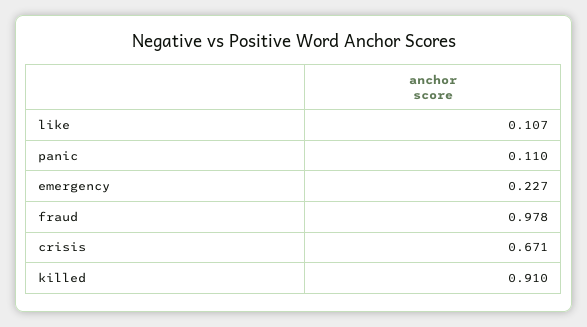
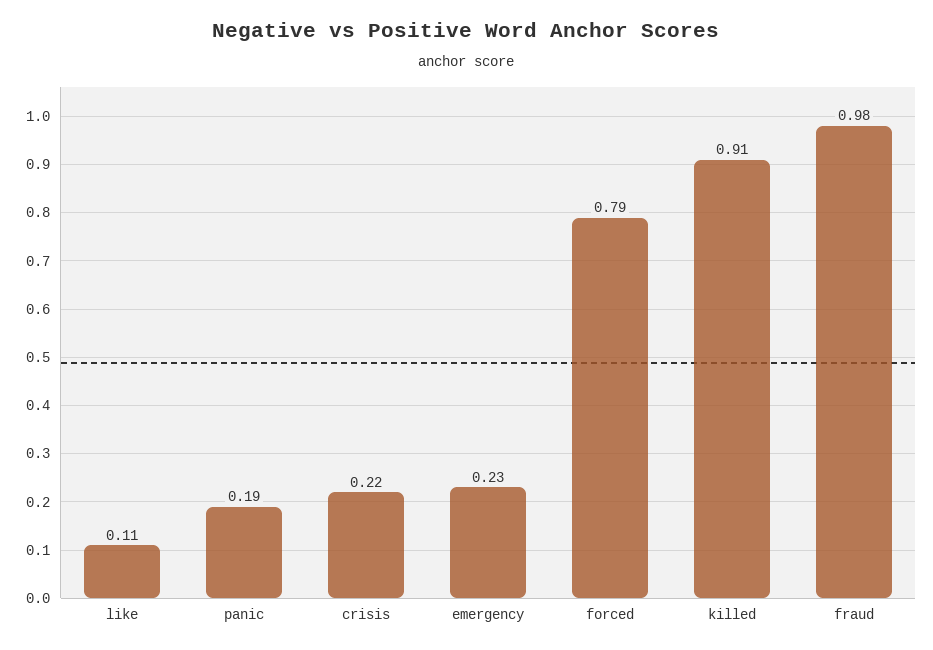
  {
    "like": 0.107,
-   "panic": 0.11,
+   "panic": 0.19,
    "emergency": 0.227,
    "fraud": 0.978,
-   "crisis": 0.671,
+   "crisis": 0.22,
-   "killed": 0.91
+   "killed": 0.91,
+   "forced": 0.79
  }

